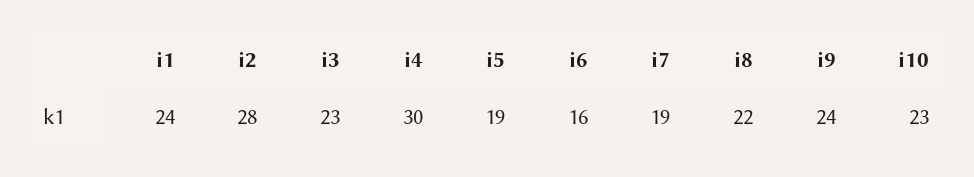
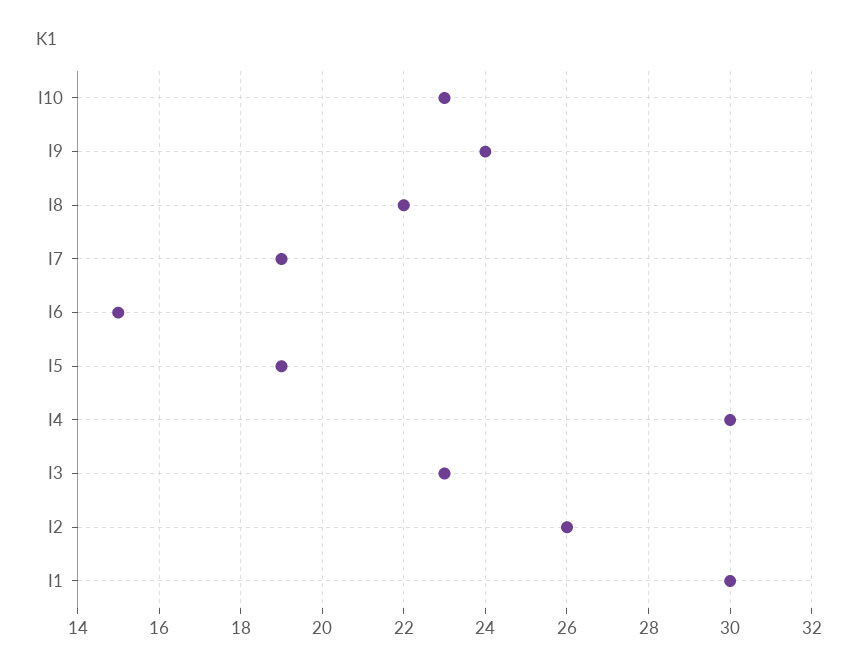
  {
-   "i1": 24,
+   "i1": 30,
-   "i2": 28,
+   "i2": 26,
    "i3": 23,
    "i4": 30,
    "i5": 19,
-   "i6": 16,
+   "i6": 15,
    "i7": 19,
    "i8": 22,
    "i9": 24,
    "i10": 23
  }

